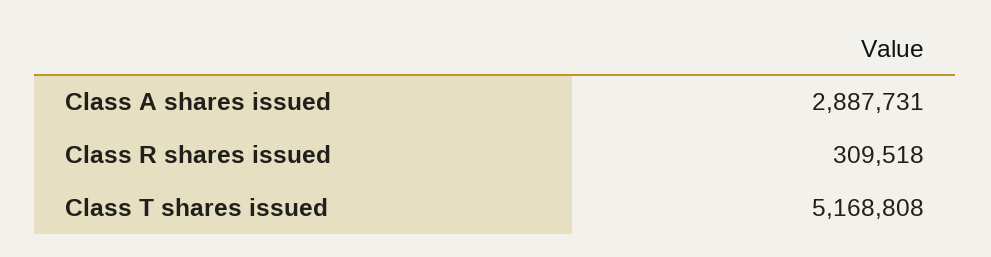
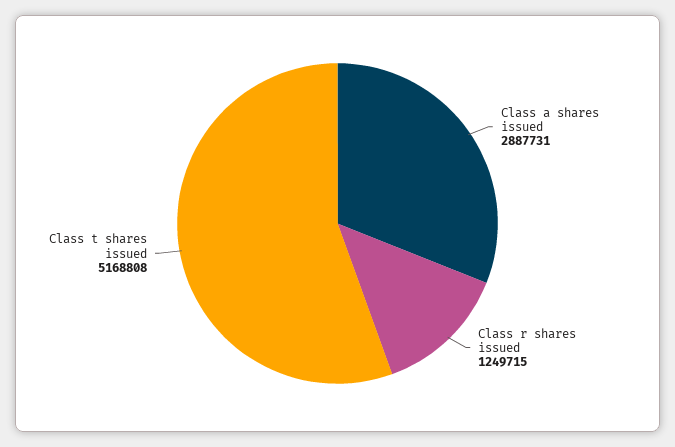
  {
    "Class A shares issued": 2887731,
-   "Class R shares issued": 309518,
+   "Class R shares issued": 1249715,
    "Class T shares issued": 5168808
  }

